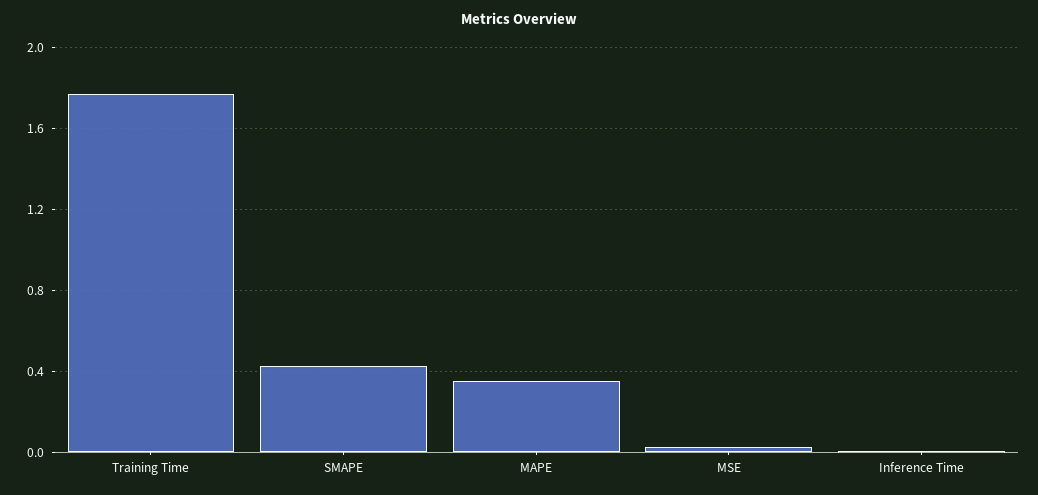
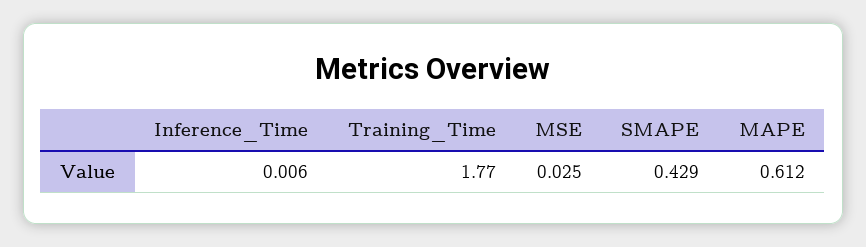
  {
    "Training Time": 1.77,
    "SMAPE": 0.429,
-   "MAPE": 0.35,
+   "MAPE": 0.612,
    "MSE": 0.025,
    "Inference Time": 0.006
  }

